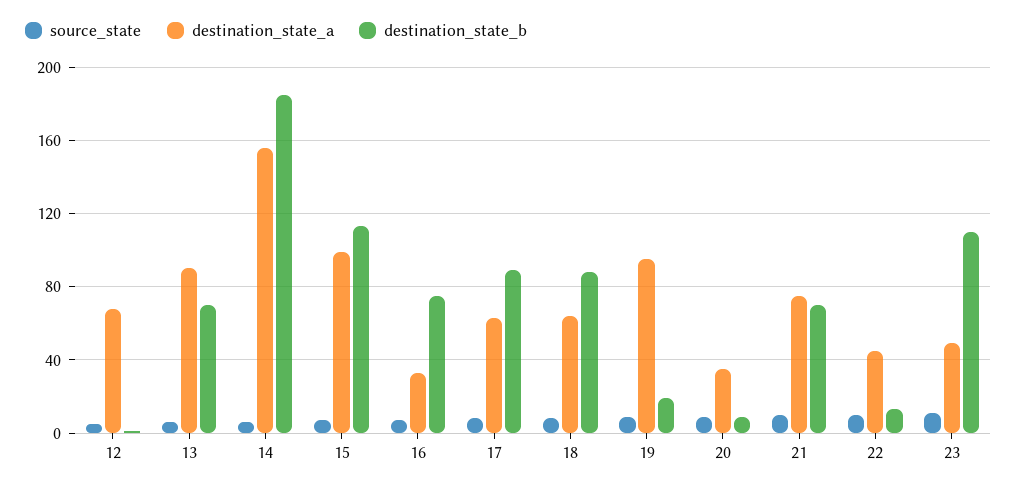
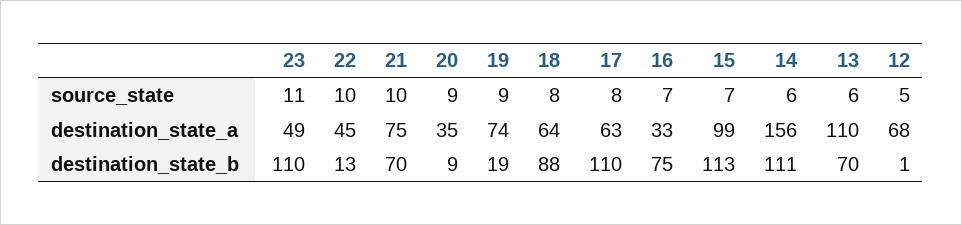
  {
    "source_state": {
      "12": 5,
      "13": 6,
      "14": 6,
      "15": 7,
      "16": 7,
      "17": 8,
      "18": 8,
      "19": 9,
      "20": 9,
      "21": 10,
      "22": 10,
      "23": 11
    },
    "destination_state_a": {
      "12": 68,
-     "13": 90,
+     "13": 110,
      "14": 156,
      "15": 99,
      "16": 33,
      "17": 63,
      "18": 64,
-     "19": 95,
+     "19": 74,
      "20": 35,
      "21": 75,
      "22": 45,
      "23": 49
    },
    "destination_state_b": {
      "12": 1,
      "13": 70,
-     "14": 185,
+     "14": 111,
      "15": 113,
      "16": 75,
-     "17": 90,
+     "17": 110,
      "18": 88,
      "19": 19,
      "20": 9,
      "21": 70,
      "22": 13,
      "23": 110
    }
  }

